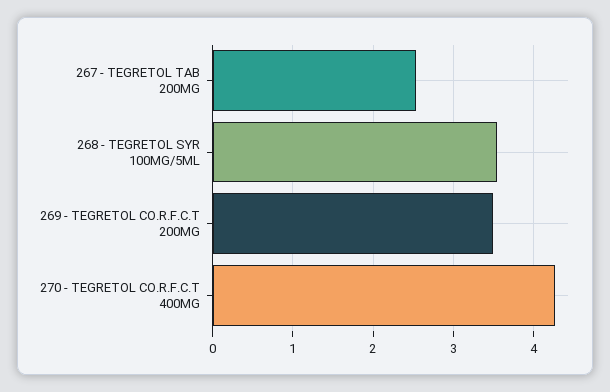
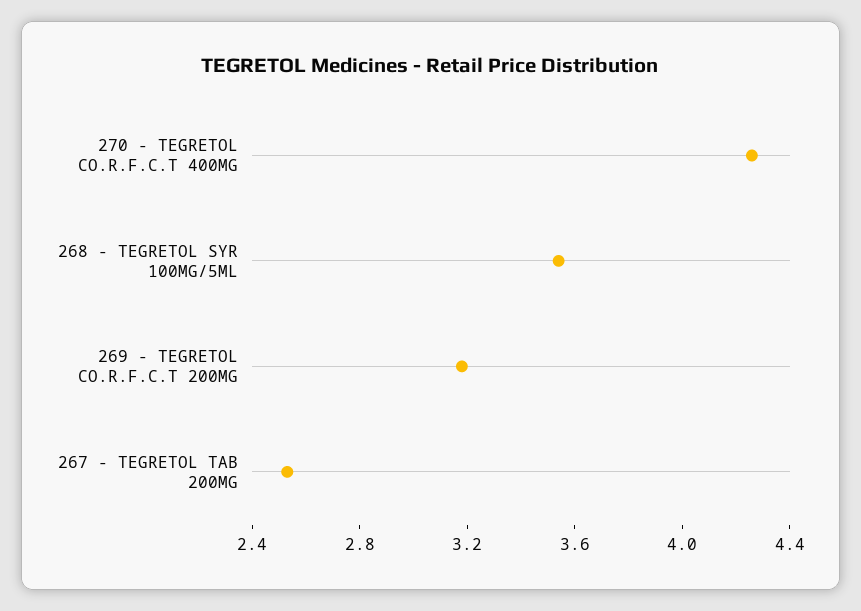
  {
    "267 - TEGRETOL TAB 200MG": 2.5,
    "268 - TEGRETOL SYR 100MG/5ML": 3.5,
-   "269 - TEGRETOL CO.R.F.C.T 200MG": 3.5,
+   "269 - TEGRETOL CO.R.F.C.T 200MG": 3.2,
    "270 - TEGRETOL CO.R.F.C.T 400MG": 4.3
  }

